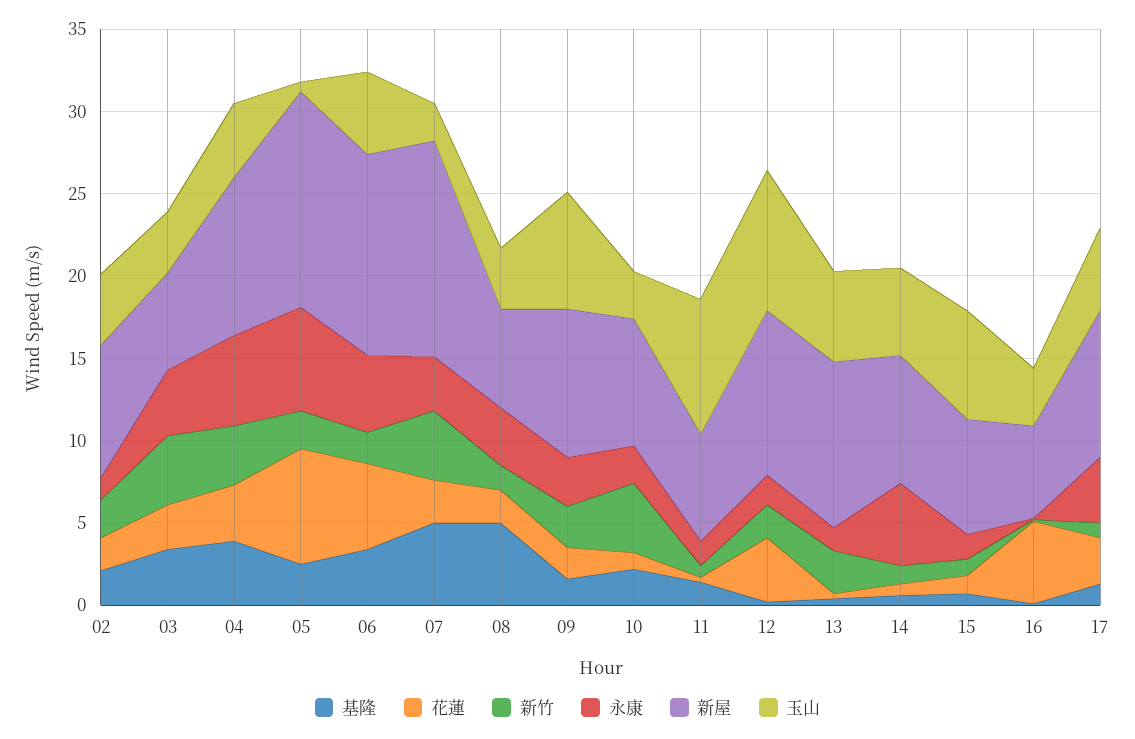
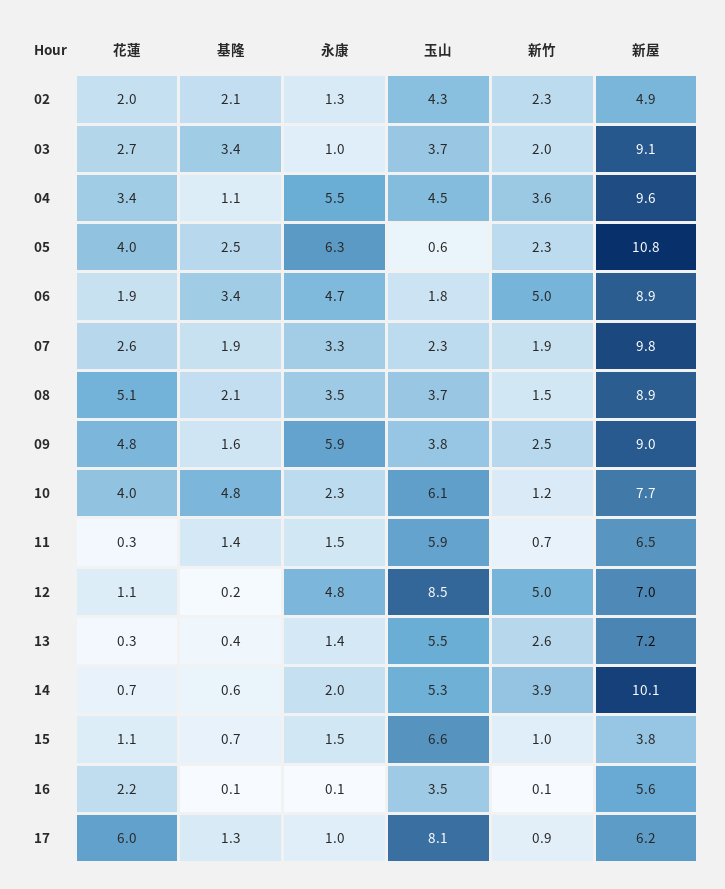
  {
    "基隆": {
      "02": 2.1,
      "03": 3.4,
-     "04": 4,
+     "04": 1.1,
      "05": 2.5,
      "06": 3.4,
-     "07": 5,
+     "07": 1.9,
-     "08": 5,
+     "08": 2.1,
      "09": 1.6,
-     "10": 2,
+     "10": 4.8,
      "11": 1.4,
      "12": 0.2,
      "13": 0.4,
      "14": 0.6,
      "15": 0.7,
      "16": 0.1,
      "17": 1.3
    },
    "花蓮": {
      "02": 2,
      "03": 2.7,
      "04": 3.4,
-     "05": 7,
+     "05": 4,
-     "06": 5,
+     "06": 1.9,
      "07": 2.6,
-     "08": 2,
+     "08": 5.1,
-     "09": 2,
+     "09": 4.8,
-     "10": 1,
+     "10": 4,
      "11": 0.3,
-     "12": 4,
+     "12": 1.1,
      "13": 0.3,
      "14": 0.7,
      "15": 1.1,
-     "16": 5,
+     "16": 2.2,
-     "17": 3
+     "17": 6
    },
    "新竹": {
      "02": 2.3,
-     "03": 4,
+     "03": 2,
      "04": 3.6,
      "05": 2.3,
-     "06": 2,
+     "06": 5,
-     "07": 4,
+     "07": 1.9,
      "08": 1.5,
      "09": 2.5,
-     "10": 4,
+     "10": 1.2,
      "11": 0.7,
-     "12": 2,
+     "12": 5,
      "13": 2.6,
-     "14": 1,
+     "14": 3.9,
      "15": 1,
      "16": 0.1,
      "17": 0.9
    },
    "永康": {
      "02": 1.3,
-     "03": 4,
+     "03": 1,
      "04": 5.5,
      "05": 6.3,
      "06": 4.7,
      "07": 3.3,
      "08": 3.5,
-     "09": 3,
+     "09": 5.9,
      "10": 2.3,
      "11": 1.5,
-     "12": 2,
+     "12": 4.8,
      "13": 1.4,
-     "14": 5,
+     "14": 2,
      "15": 1.5,
      "16": 0.1,
-     "17": 4
+     "17": 1
    },
    "新屋": {
-     "02": 8,
+     "02": 4.9,
-     "03": 6,
+     "03": 9.1,
      "04": 9.6,
-     "05": 13,
+     "05": 10.8,
-     "06": 12,
+     "06": 8.9,
-     "07": 13,
+     "07": 9.8,
-     "08": 6,
+     "08": 8.9,
      "09": 9,
      "10": 7.7,
      "11": 6.5,
-     "12": 10,
+     "12": 7,
-     "13": 10,
+     "13": 7.2,
-     "14": 8,
+     "14": 10.1,
-     "15": 7,
+     "15": 3.8,
      "16": 5.6,
-     "17": 9
+     "17": 6.2
    },
    "玉山": {
      "02": 4.3,
      "03": 3.7,
      "04": 4.5,
      "05": 0.6,
-     "06": 5,
+     "06": 1.8,
      "07": 2.3,
      "08": 3.7,
-     "09": 7,
+     "09": 3.8,
-     "10": 3,
+     "10": 6.1,
-     "11": 8,
+     "11": 5.9,
      "12": 8.5,
      "13": 5.5,
      "14": 5.3,
      "15": 6.6,
      "16": 3.5,
-     "17": 5
+     "17": 8.1
    }
  }

